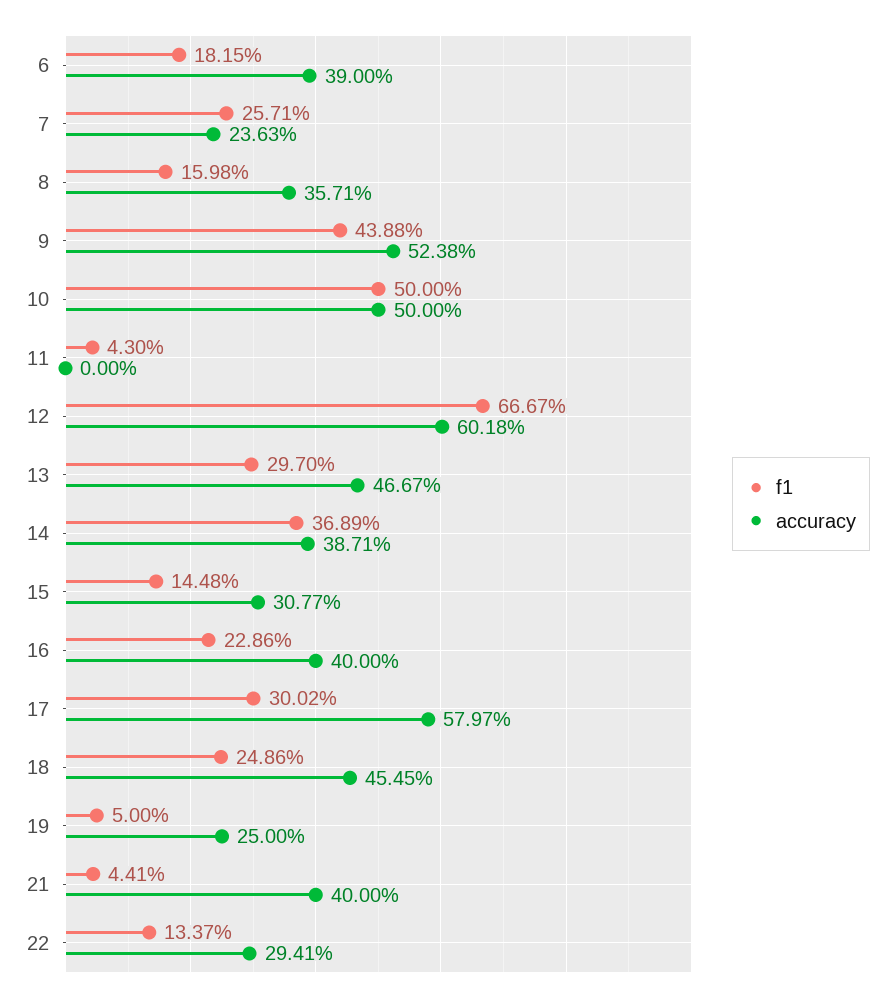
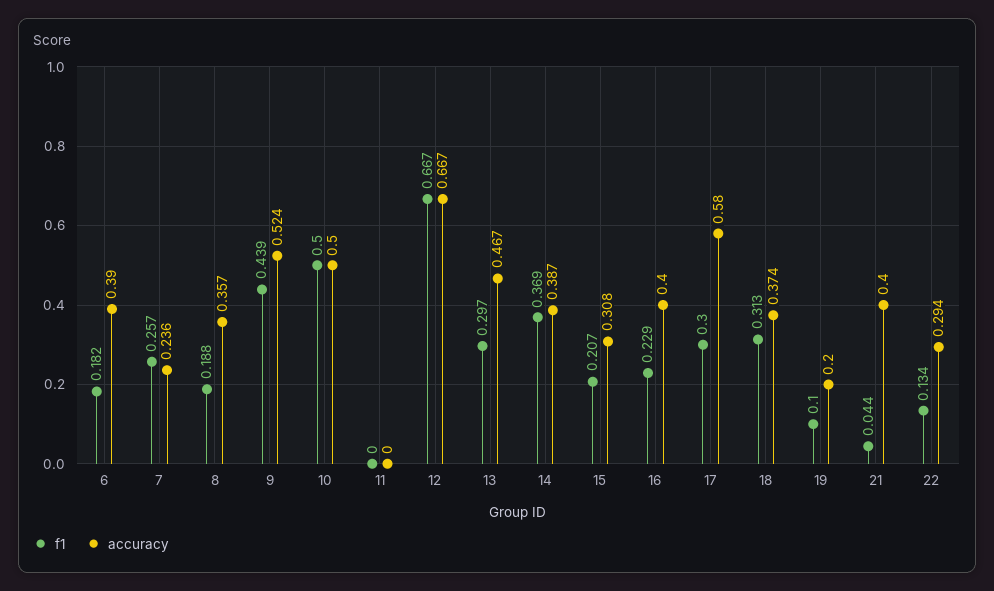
  {
    "f1": {
      "6": 0.1815,
      "7": 0.2571,
-     "8": 0.1598,
+     "8": 0.188,
      "9": 0.4388,
      "10": 0.5,
-     "11": 0.043,
+     "11": 0,
      "12": 0.6667,
      "13": 0.297,
      "14": 0.3689,
-     "15": 0.1448,
+     "15": 0.207,
      "16": 0.2286,
      "17": 0.3002,
-     "18": 0.2486,
+     "18": 0.313,
-     "19": 0.05,
+     "19": 0.1,
      "21": 0.0441,
      "22": 0.1337
    },
    "accuracy": {
      "6": 0.39,
      "7": 0.2363,
      "8": 0.3571,
      "9": 0.5238,
      "10": 0.5,
      "11": 0,
-     "12": 0.6018,
+     "12": 0.667,
      "13": 0.4667,
      "14": 0.3871,
      "15": 0.3077,
      "16": 0.4,
      "17": 0.5797,
-     "18": 0.4545,
+     "18": 0.374,
-     "19": 0.25,
+     "19": 0.2,
      "21": 0.4,
      "22": 0.2941
    }
  }

